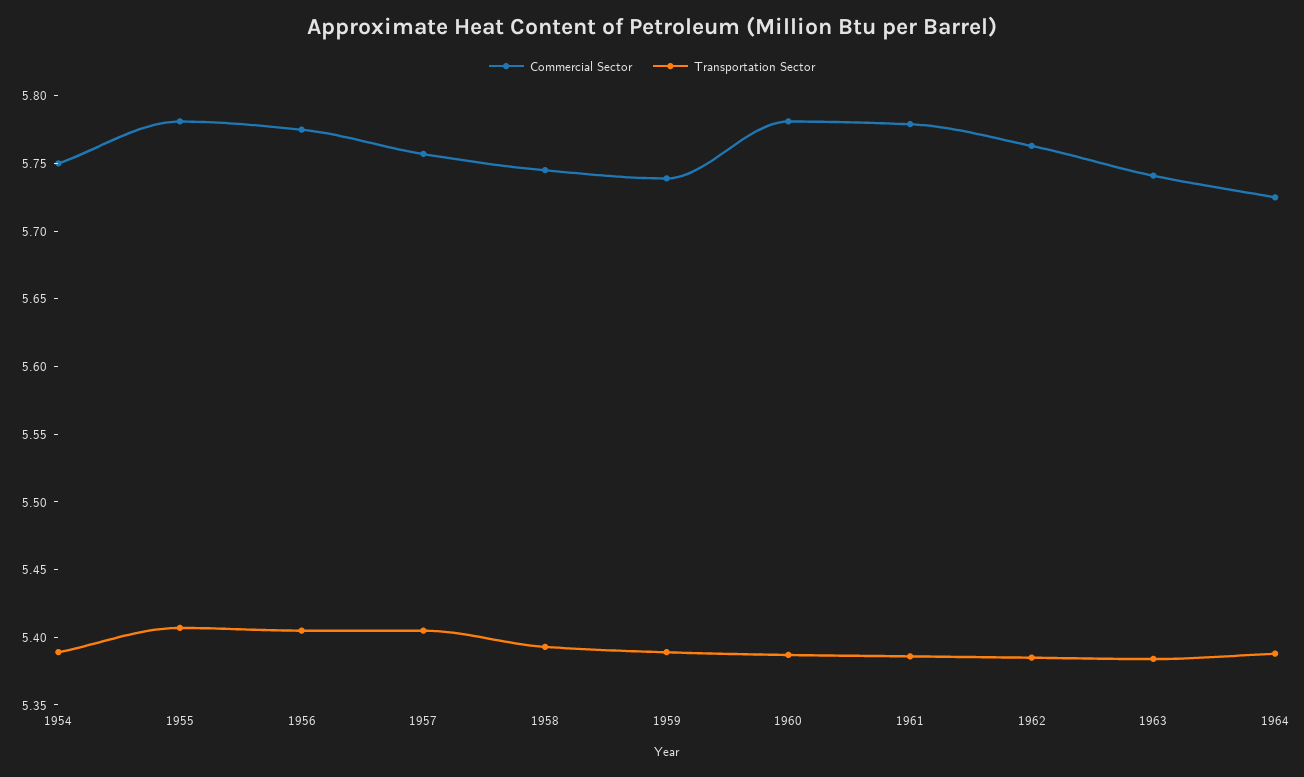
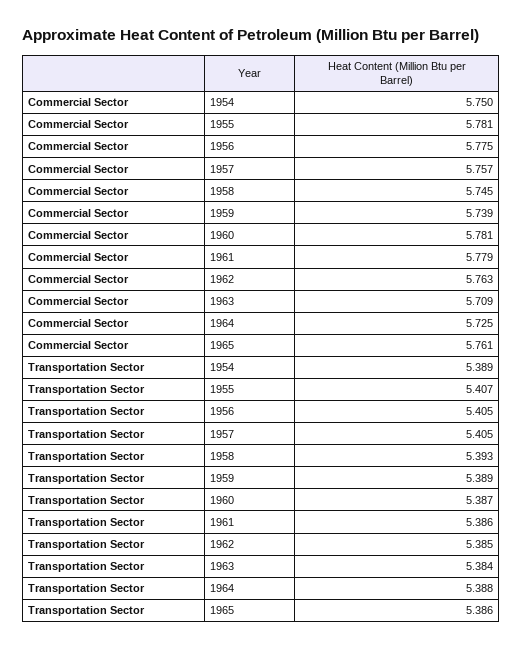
  {
    "Commercial Sector": {
      "1954": 5.75,
      "1955": 5.781,
      "1956": 5.775,
      "1957": 5.757,
      "1958": 5.745,
      "1959": 5.739,
      "1960": 5.781,
      "1961": 5.779,
      "1962": 5.763,
-     "1963": 5.74,
+     "1963": 5.709,
-     "1964": 5.725
+     "1964": 5.725,
+     "1965": 5.761
    },
    "Transportation Sector": {
      "1954": 5.389,
      "1955": 5.407,
      "1956": 5.405,
      "1957": 5.405,
      "1958": 5.393,
      "1959": 5.389,
      "1960": 5.387,
      "1961": 5.386,
      "1962": 5.385,
      "1963": 5.384,
-     "1964": 5.388
+     "1964": 5.388,
+     "1965": 5.386
    }
  }

